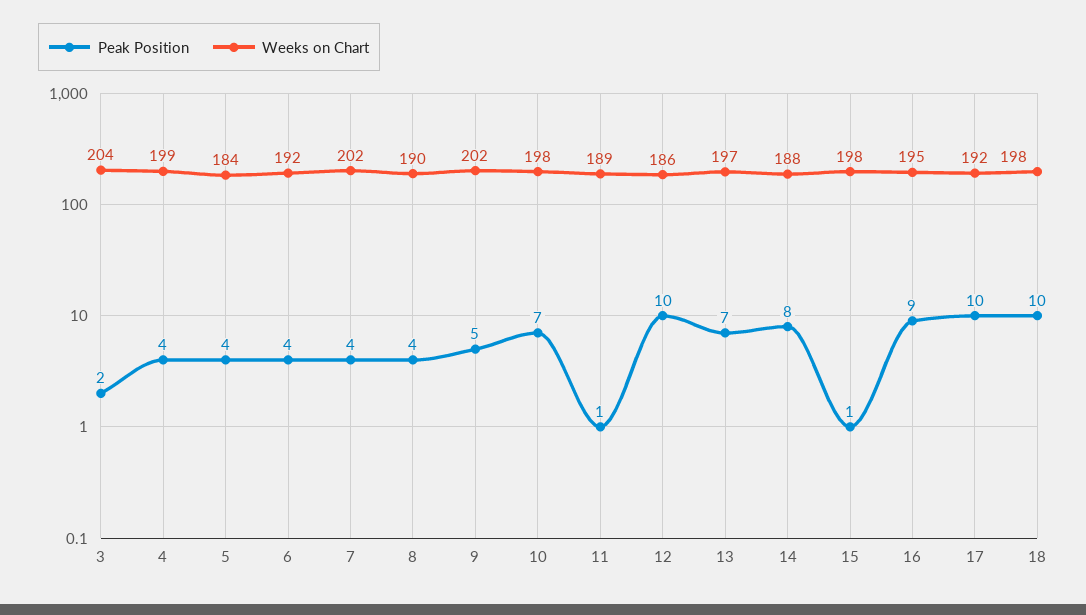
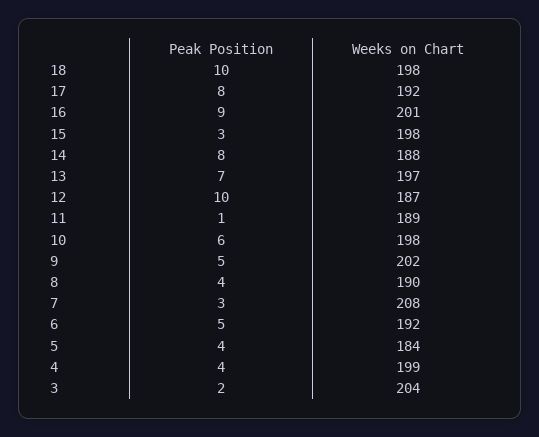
  {
    "Peak Position": {
      "3": 2,
      "4": 4,
      "5": 4,
-     "6": 4,
+     "6": 5,
-     "7": 4,
+     "7": 3,
      "8": 4,
      "9": 5,
-     "10": 7,
+     "10": 6,
      "11": 1,
      "12": 10,
      "13": 7,
      "14": 8,
-     "15": 1,
+     "15": 3,
      "16": 9,
-     "17": 10,
+     "17": 8,
      "18": 10
    },
    "Weeks on Chart": {
      "3": 204,
      "4": 199,
      "5": 184,
      "6": 192,
-     "7": 202,
+     "7": 208,
      "8": 190,
      "9": 202,
      "10": 198,
      "11": 189,
-     "12": 186,
+     "12": 187,
      "13": 197,
      "14": 188,
      "15": 198,
-     "16": 195,
+     "16": 201,
      "17": 192,
      "18": 198
    }
  }

